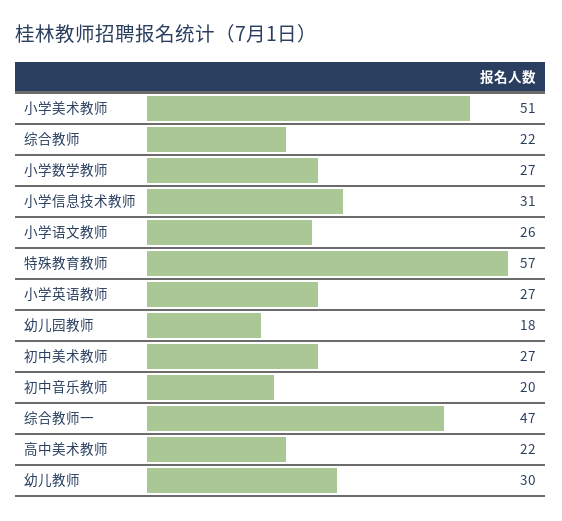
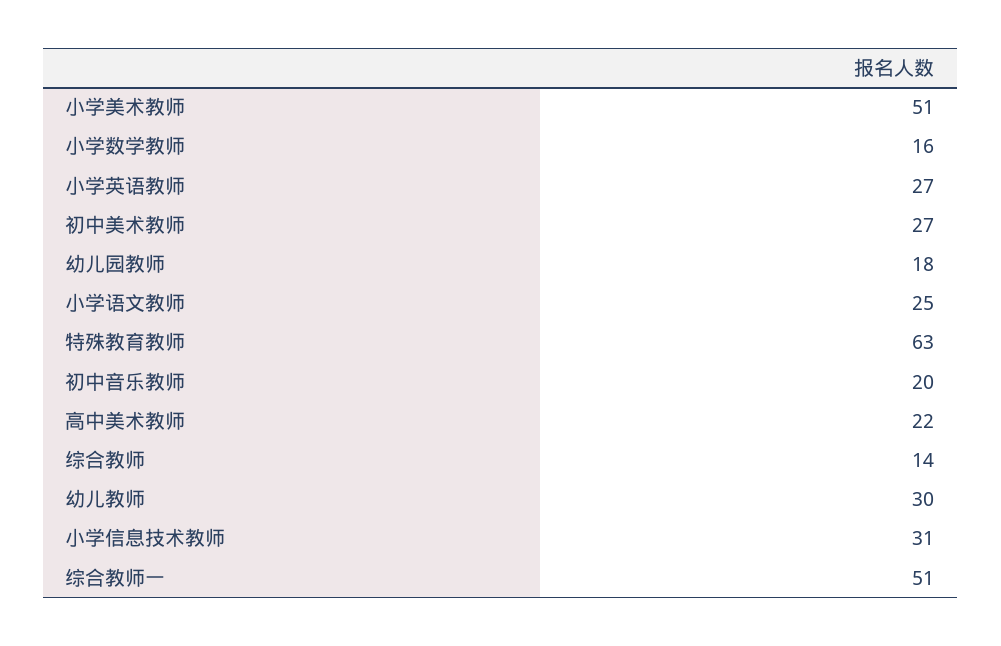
  {
    "小学美术教师": 51,
-   "综合教师": 22,
+   "综合教师": 14,
-   "小学数学教师": 27,
+   "小学数学教师": 16,
    "小学信息技术教师": 31,
-   "小学语文教师": 26,
+   "小学语文教师": 25,
-   "特殊教育教师": 57,
+   "特殊教育教师": 63,
    "小学英语教师": 27,
    "幼儿园教师": 18,
    "初中美术教师": 27,
    "初中音乐教师": 20,
-   "综合教师一": 47,
+   "综合教师一": 51,
    "高中美术教师": 22,
    "幼儿教师": 30
  }

